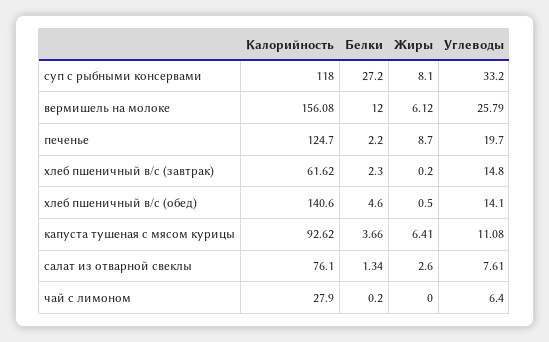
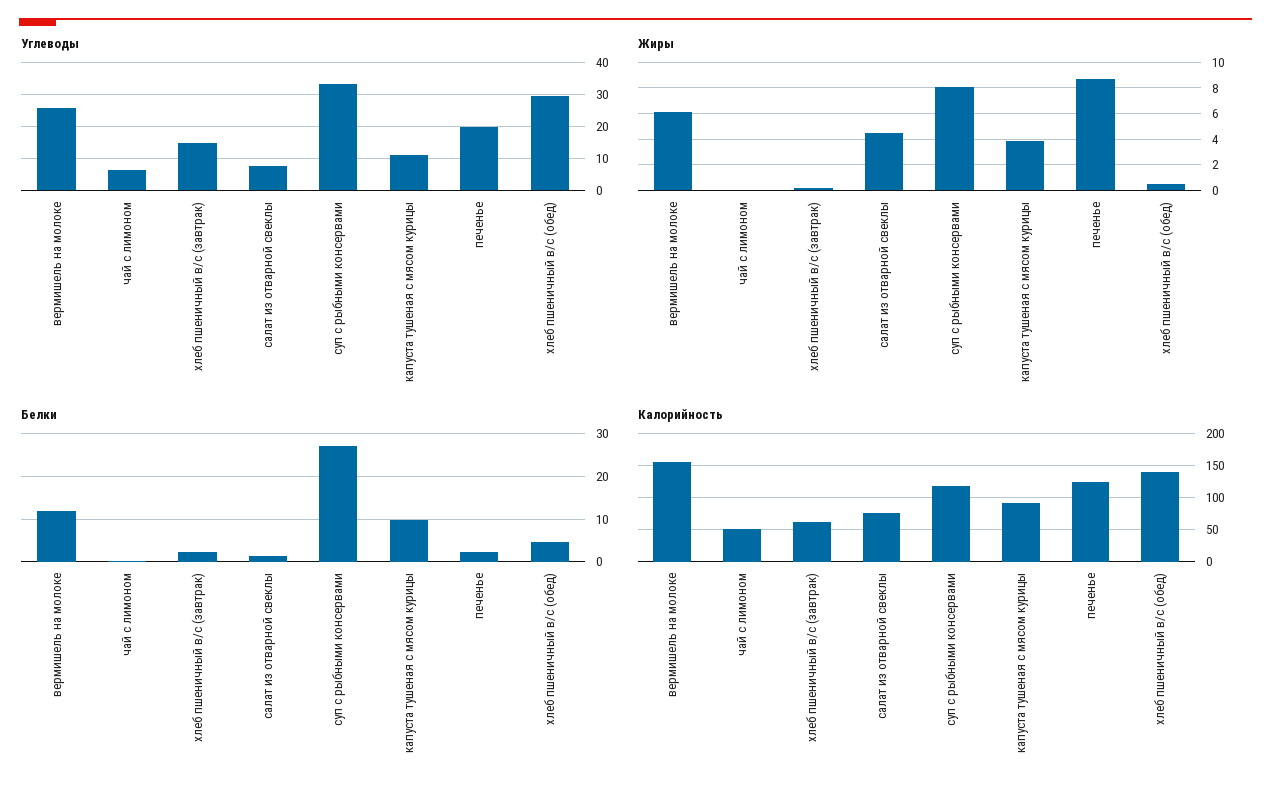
  {
    "Калорийность": {
      "суп с рыбными консервами": 118,
      "вермишель на молоке": 156.08,
      "печенье": 124.7,
      "хлеб пшеничный в/с (завтрак)": 61.62,
      "хлеб пшеничный в/с (обед)": 140.6,
      "капуста тушеная с мясом курицы": 92.62,
      "салат из отварной свеклы": 76.1,
-     "чай с лимоном": 27.9
+     "чай с лимоном": 50
    },
    "Белки": {
      "суп с рыбными консервами": 27.2,
      "вермишель на молоке": 12,
      "печенье": 2.2,
      "хлеб пшеничный в/с (завтрак)": 2.3,
      "хлеб пшеничный в/с (обед)": 4.6,
-     "капуста тушеная с мясом курицы": 3.66,
+     "капуста тушеная с мясом курицы": 10,
      "салат из отварной свеклы": 1.34,
      "чай с лимоном": 0.2
    },
    "Жиры": {
      "суп с рыбными консервами": 8.1,
      "вермишель на молоке": 6.12,
      "печенье": 8.7,
      "хлеб пшеничный в/с (завтрак)": 0.2,
      "хлеб пшеничный в/с (обед)": 0.5,
-     "капуста тушеная с мясом курицы": 6.41,
+     "капуста тушеная с мясом курицы": 4,
-     "салат из отварной свеклы": 2.6,
+     "салат из отварной свеклы": 4.5,
      "чай с лимоном": 0
    },
    "Углеводы": {
      "суп с рыбными консервами": 33.2,
      "вермишель на молоке": 25.79,
      "печенье": 19.7,
      "хлеб пшеничный в/с (завтрак)": 14.8,
-     "хлеб пшеничный в/с (обед)": 14.1,
+     "хлеб пшеничный в/с (обед)": 30,
      "капуста тушеная с мясом курицы": 11.08,
      "салат из отварной свеклы": 7.61,
      "чай с лимоном": 6.4
    }
  }

